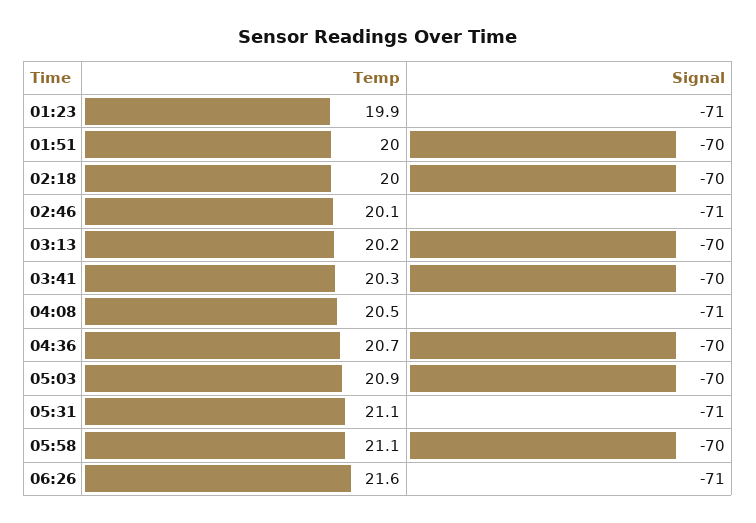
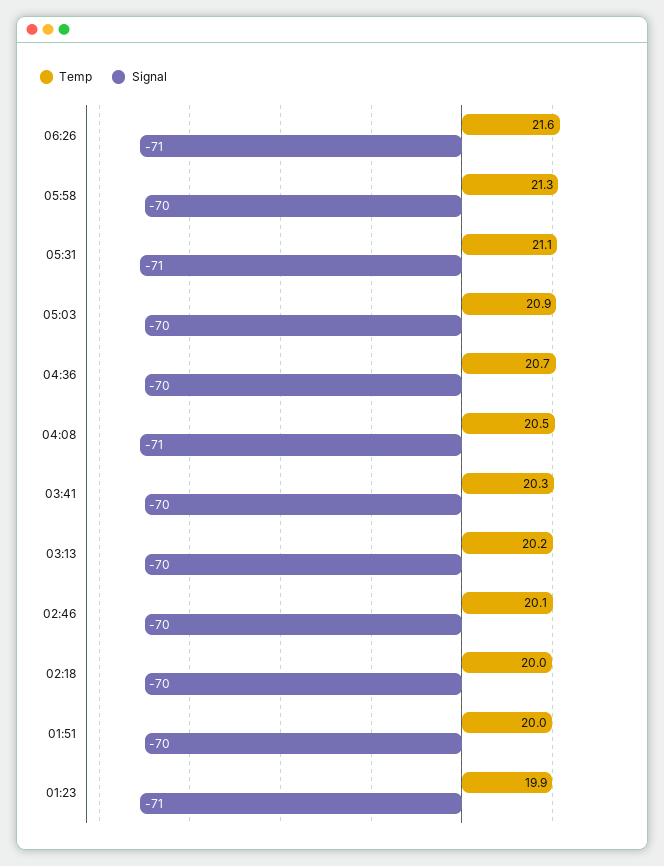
  {
    "Temp": {
      "01:23": 19.9,
      "01:51": 20,
      "02:18": 20,
      "02:46": 20.1,
      "03:13": 20.2,
      "03:41": 20.3,
      "04:08": 20.5,
      "04:36": 20.7,
      "05:03": 20.9,
      "05:31": 21.1,
-     "05:58": 21.1,
+     "05:58": 21.3,
      "06:26": 21.6
    },
    "Signal": {
      "01:23": -71,
      "01:51": -70,
      "02:18": -70,
-     "02:46": -71,
+     "02:46": -70,
      "03:13": -70,
      "03:41": -70,
      "04:08": -71,
      "04:36": -70,
      "05:03": -70,
      "05:31": -71,
      "05:58": -70,
      "06:26": -71
    }
  }

